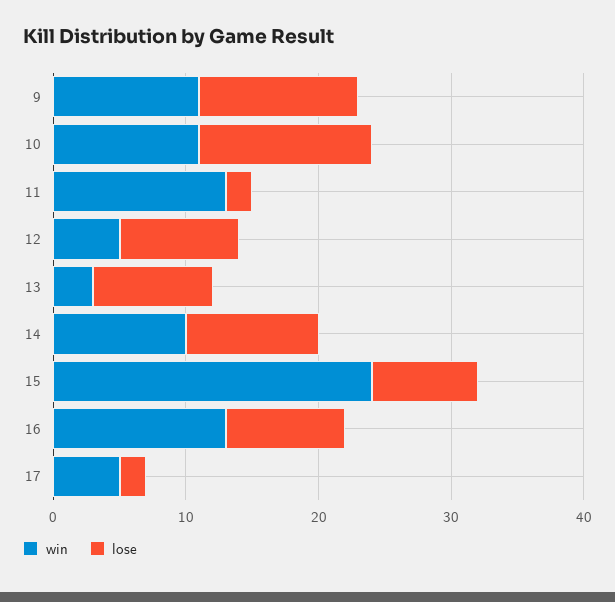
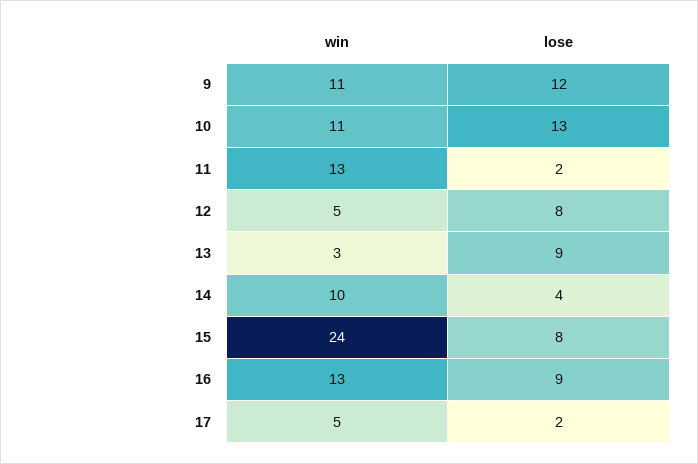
  {
    "win": {
      "9": 11,
      "10": 11,
      "11": 13,
      "12": 5,
      "13": 3,
      "14": 10,
      "15": 24,
      "16": 13,
      "17": 5
    },
    "lose": {
      "9": 12,
      "10": 13,
      "11": 2,
-     "12": 9,
+     "12": 8,
      "13": 9,
-     "14": 10,
+     "14": 4,
      "15": 8,
      "16": 9,
      "17": 2
    }
  }

